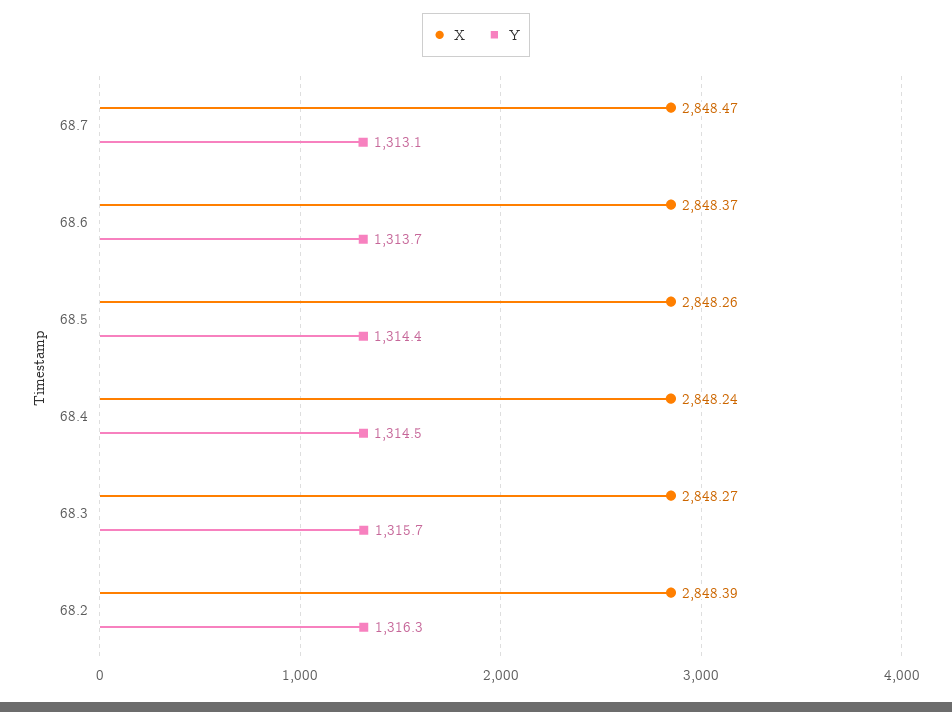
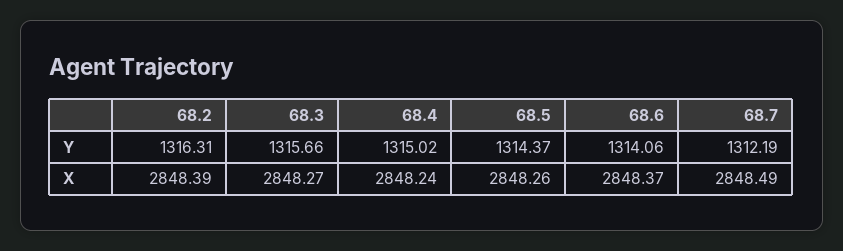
  {
    "X": {
-     "68.7": 2848.47,
+     "68.7": 2848.49,
      "68.6": 2848.37,
      "68.5": 2848.26,
      "68.4": 2848.24,
      "68.3": 2848.27,
      "68.2": 2848.39
    },
    "Y": {
-     "68.7": 1313.1,
+     "68.7": 1312.19,
-     "68.6": 1313.7,
+     "68.6": 1314.06,
      "68.5": 1314.37,
-     "68.4": 1314.5,
+     "68.4": 1315.02,
      "68.3": 1315.66,
      "68.2": 1316.31
    }
  }

